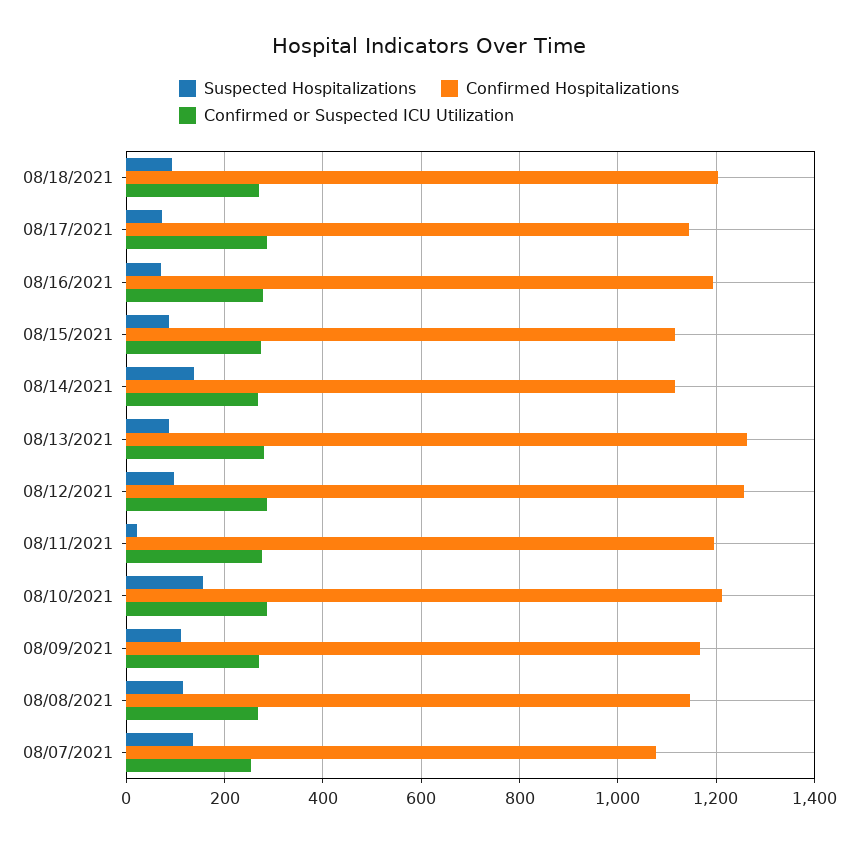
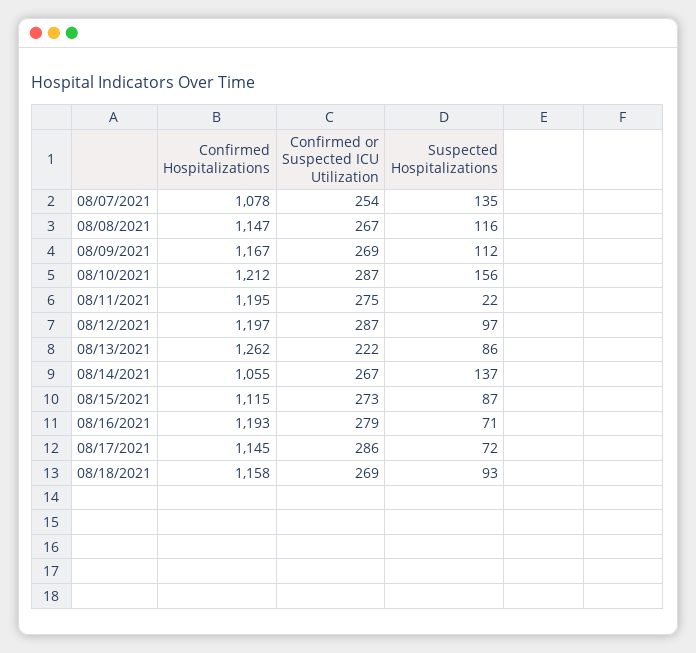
  {
    "Suspected Hospitalizations": {
      "08/18/2021": 93,
      "08/17/2021": 72,
      "08/16/2021": 71,
      "08/15/2021": 87,
      "08/14/2021": 137,
      "08/13/2021": 86,
      "08/12/2021": 97,
      "08/11/2021": 22,
      "08/10/2021": 156,
      "08/09/2021": 112,
      "08/08/2021": 116,
      "08/07/2021": 135
    },
    "Confirmed Hospitalizations": {
-     "08/18/2021": 1200,
+     "08/18/2021": 1158,
      "08/17/2021": 1145,
      "08/16/2021": 1193,
      "08/15/2021": 1115,
-     "08/14/2021": 1120,
+     "08/14/2021": 1055,
      "08/13/2021": 1262,
-     "08/12/2021": 1260,
+     "08/12/2021": 1197,
      "08/11/2021": 1195,
      "08/10/2021": 1212,
      "08/09/2021": 1167,
      "08/08/2021": 1147,
      "08/07/2021": 1078
    },
    "Confirmed or Suspected ICU Utilization": {
      "08/18/2021": 269,
      "08/17/2021": 286,
      "08/16/2021": 279,
      "08/15/2021": 273,
      "08/14/2021": 267,
-     "08/13/2021": 280,
+     "08/13/2021": 222,
      "08/12/2021": 287,
      "08/11/2021": 275,
      "08/10/2021": 287,
      "08/09/2021": 269,
      "08/08/2021": 267,
      "08/07/2021": 254
    }
  }

